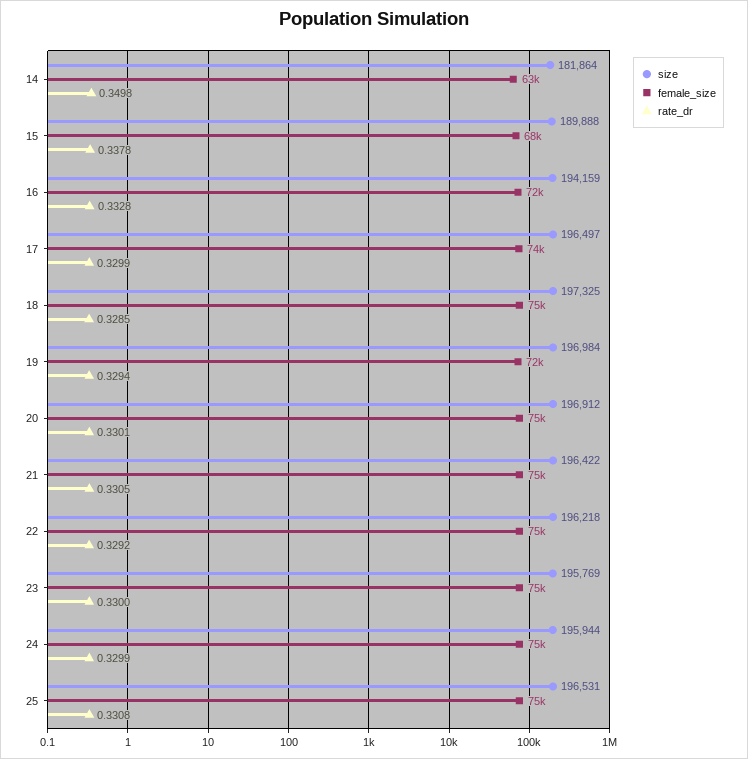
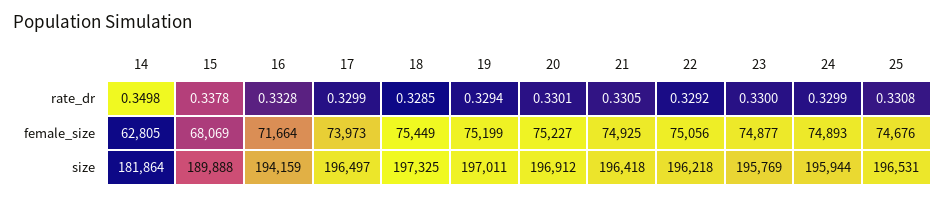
  {
    "size": {
      "14": 181864,
      "15": 189888,
      "16": 194159,
      "17": 196497,
      "18": 197325,
-     "19": 196984,
+     "19": 197011,
      "20": 196912,
-     "21": 196422,
+     "21": 196418,
      "22": 196218,
      "23": 195769,
      "24": 195944,
      "25": 196531
    },
    "female_size": {
      "14": 62805,
      "15": 68069,
      "16": 71664,
      "17": 73973,
      "18": 75449,
-     "19": 72000,
+     "19": 75199,
      "20": 75227,
      "21": 74925,
      "22": 75056,
      "23": 74877,
      "24": 74893,
      "25": 74676
    },
    "rate_dr": {
      "14": 0.3498,
      "15": 0.3378,
      "16": 0.3328,
      "17": 0.3299,
      "18": 0.3285,
      "19": 0.3294,
      "20": 0.3301,
      "21": 0.3305,
      "22": 0.3292,
      "23": 0.33,
      "24": 0.3299,
      "25": 0.3308
    }
  }

